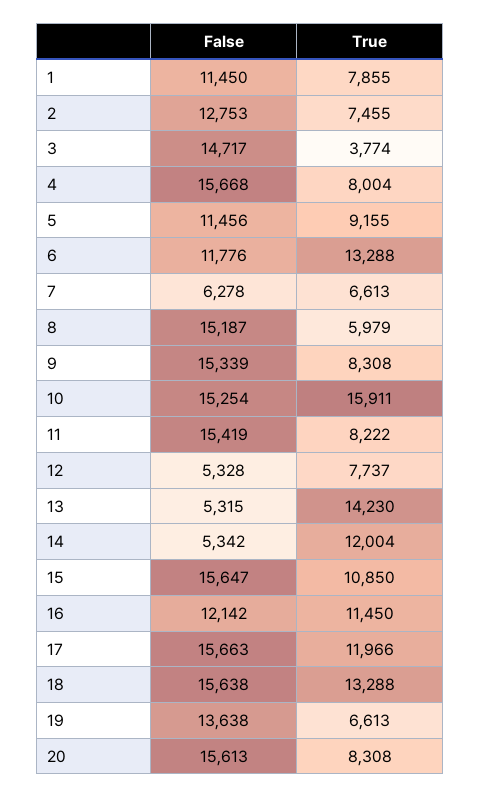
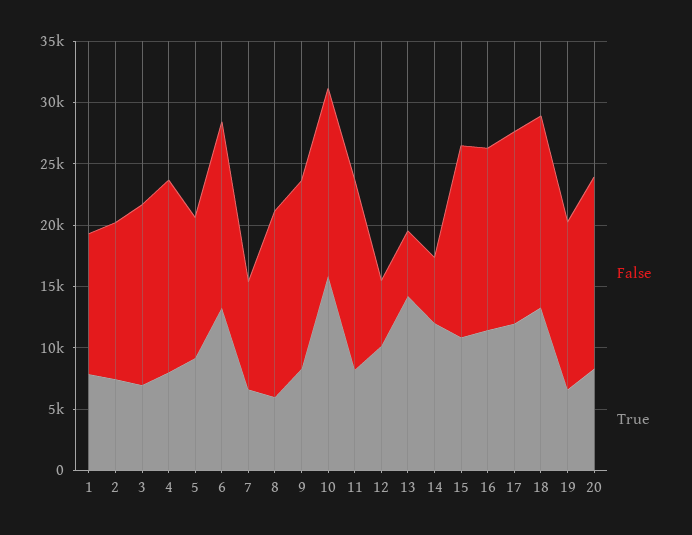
  {
    "False": {
      "1": 11450,
      "2": 12753,
      "3": 14717,
      "4": 15668,
      "5": 11456,
-     "6": 11776,
+     "6": 15000,
-     "7": 6278,
+     "7": 9000,
      "8": 15187,
      "9": 15339,
      "10": 15254,
      "11": 15419,
      "12": 5328,
      "13": 5315,
      "14": 5342,
      "15": 15647,
-     "16": 12142,
+     "16": 15000,
      "17": 15663,
      "18": 15638,
      "19": 13638,
      "20": 15613
    },
    "True": {
      "1": 7855,
      "2": 7455,
-     "3": 3774,
+     "3": 7000,
      "4": 8004,
      "5": 9155,
      "6": 13288,
      "7": 6613,
      "8": 5979,
      "9": 8308,
      "10": 15911,
      "11": 8222,
-     "12": 7737,
+     "12": 10000,
      "13": 14230,
      "14": 12004,
      "15": 10850,
      "16": 11450,
      "17": 11966,
      "18": 13288,
      "19": 6613,
      "20": 8308
    }
  }

